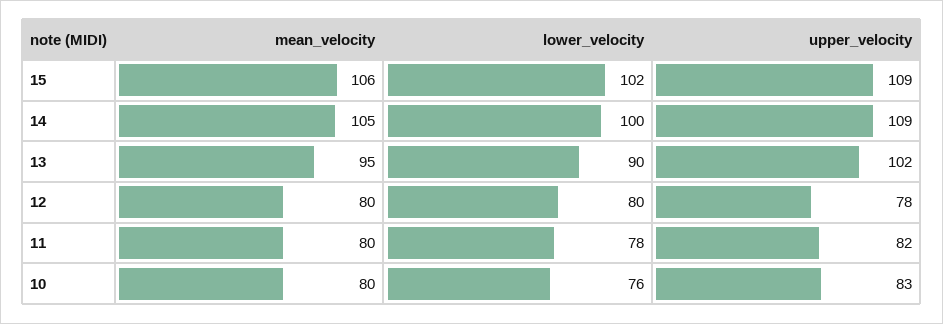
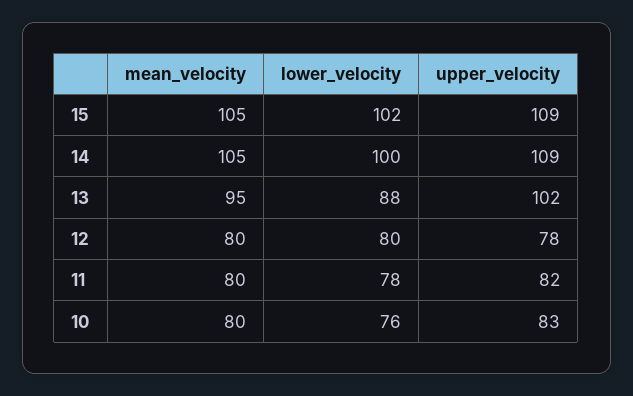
  {
    "mean_velocity": {
-     "15": 106,
+     "15": 105,
      "14": 105,
      "13": 95,
      "12": 80,
      "11": 80,
      "10": 80
    },
    "lower_velocity": {
      "15": 102,
      "14": 100,
-     "13": 90,
+     "13": 88,
      "12": 80,
      "11": 78,
      "10": 76
    },
    "upper_velocity": {
      "15": 109,
      "14": 109,
      "13": 102,
      "12": 78,
      "11": 82,
      "10": 83
    }
  }

